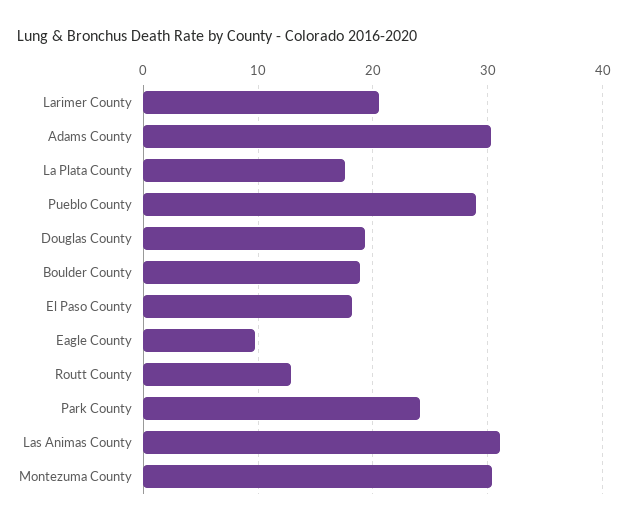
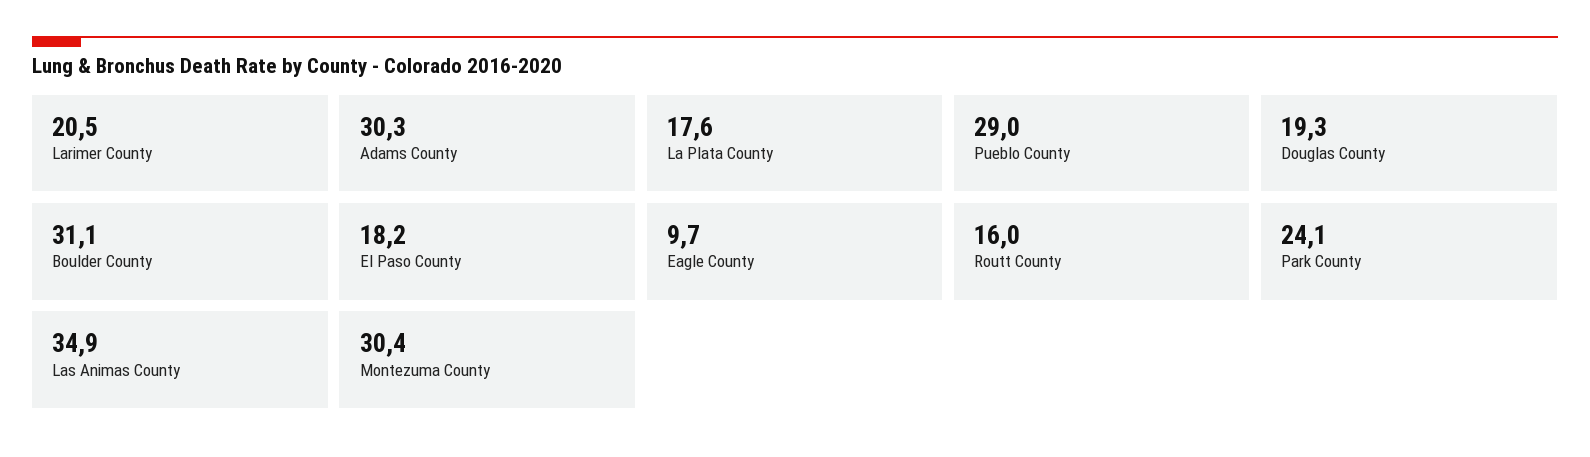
  {
    "Larimer County": 20.5,
    "Adams County": 30.3,
    "La Plata County": 17.6,
    "Pueblo County": 29,
    "Douglas County": 19.3,
-   "Boulder County": 19,
+   "Boulder County": 31.1,
    "El Paso County": 18.2,
    "Eagle County": 9.7,
-   "Routt County": 13,
+   "Routt County": 16,
    "Park County": 24.1,
-   "Las Animas County": 31,
+   "Las Animas County": 34.9,
    "Montezuma County": 30.4
  }

